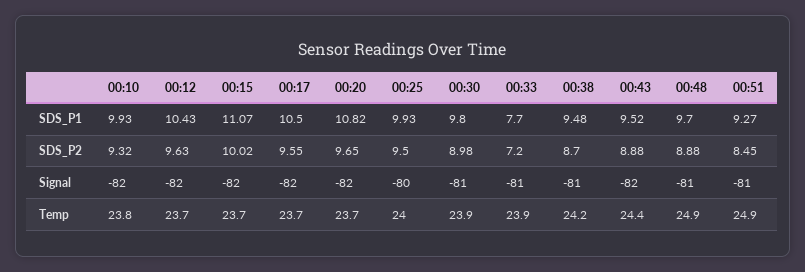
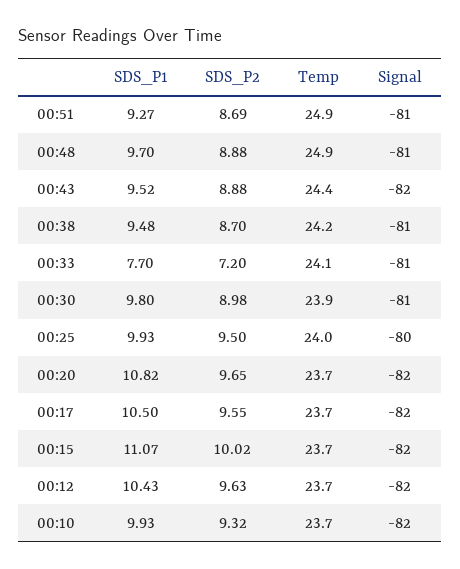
  {
    "00:10": {
      "SDS_P1": 9.93,
      "SDS_P2": 9.32,
      "Signal": -82,
-     "Temp": 23.8
+     "Temp": 23.7
    },
    "00:12": {
      "SDS_P1": 10.43,
      "SDS_P2": 9.63,
      "Signal": -82,
      "Temp": 23.7
    },
    "00:15": {
      "SDS_P1": 11.07,
      "SDS_P2": 10.02,
      "Signal": -82,
      "Temp": 23.7
    },
    "00:17": {
      "SDS_P1": 10.5,
      "SDS_P2": 9.55,
      "Signal": -82,
      "Temp": 23.7
    },
    "00:20": {
      "SDS_P1": 10.82,
      "SDS_P2": 9.65,
      "Signal": -82,
      "Temp": 23.7
    },
    "00:25": {
      "SDS_P1": 9.93,
      "SDS_P2": 9.5,
      "Signal": -80,
      "Temp": 24
    },
    "00:30": {
      "SDS_P1": 9.8,
      "SDS_P2": 8.98,
      "Signal": -81,
      "Temp": 23.9
    },
    "00:33": {
      "SDS_P1": 7.7,
      "SDS_P2": 7.2,
      "Signal": -81,
-     "Temp": 23.9
+     "Temp": 24.1
    },
    "00:38": {
      "SDS_P1": 9.48,
      "SDS_P2": 8.7,
      "Signal": -81,
      "Temp": 24.2
    },
    "00:43": {
      "SDS_P1": 9.52,
      "SDS_P2": 8.88,
      "Signal": -82,
      "Temp": 24.4
    },
    "00:48": {
      "SDS_P1": 9.7,
      "SDS_P2": 8.88,
      "Signal": -81,
      "Temp": 24.9
    },
    "00:51": {
      "SDS_P1": 9.27,
-     "SDS_P2": 8.45,
+     "SDS_P2": 8.69,
      "Signal": -81,
      "Temp": 24.9
    }
  }

